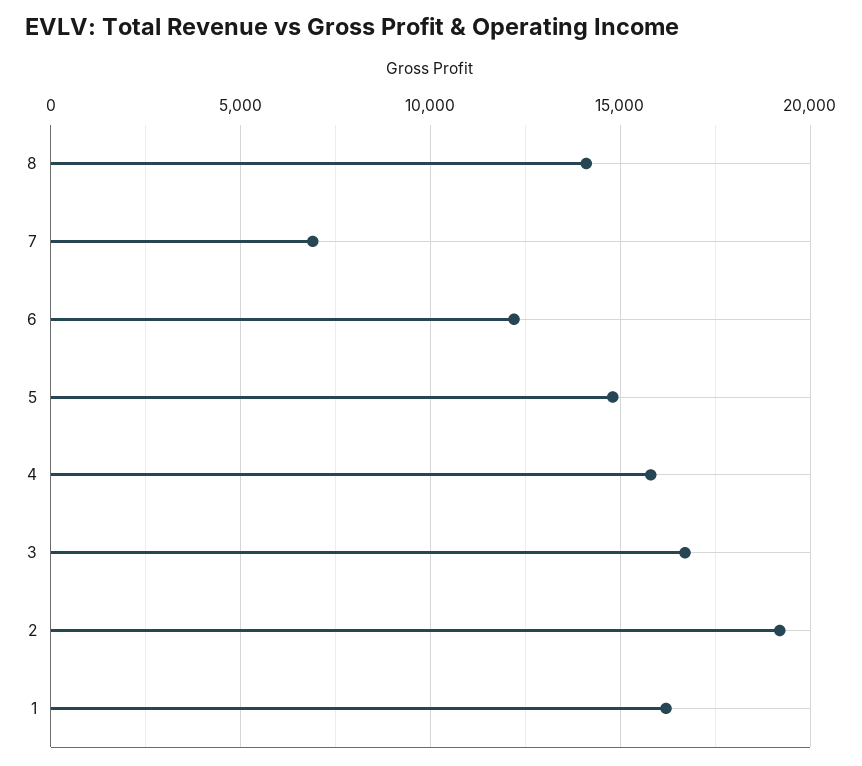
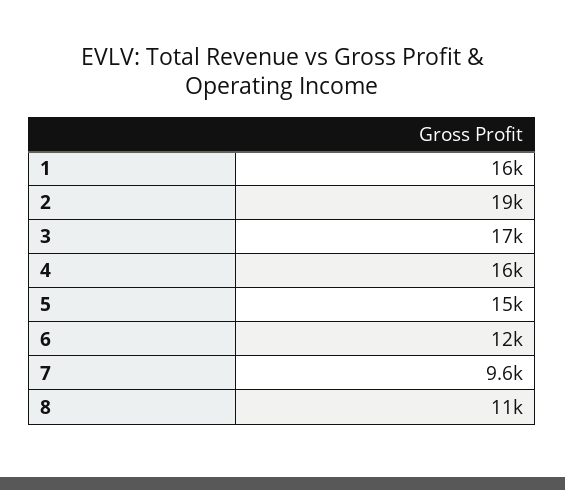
  {
-   "8": 14000,
+   "8": 11000,
-   "7": 7000,
+   "7": 9600,
    "6": 12000,
    "5": 15000,
    "4": 16000,
    "3": 17000,
    "2": 19000,
    "1": 16000
  }

